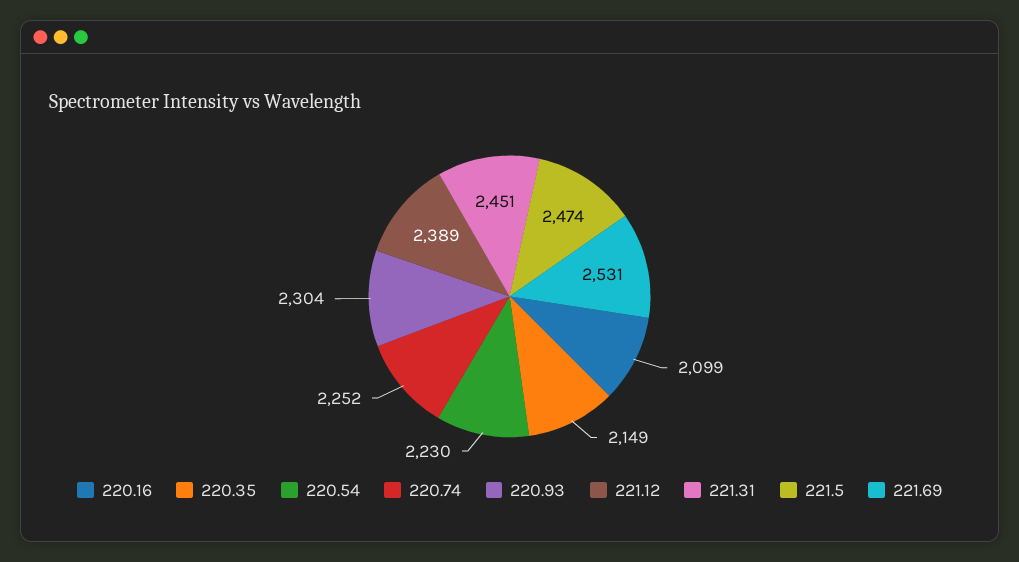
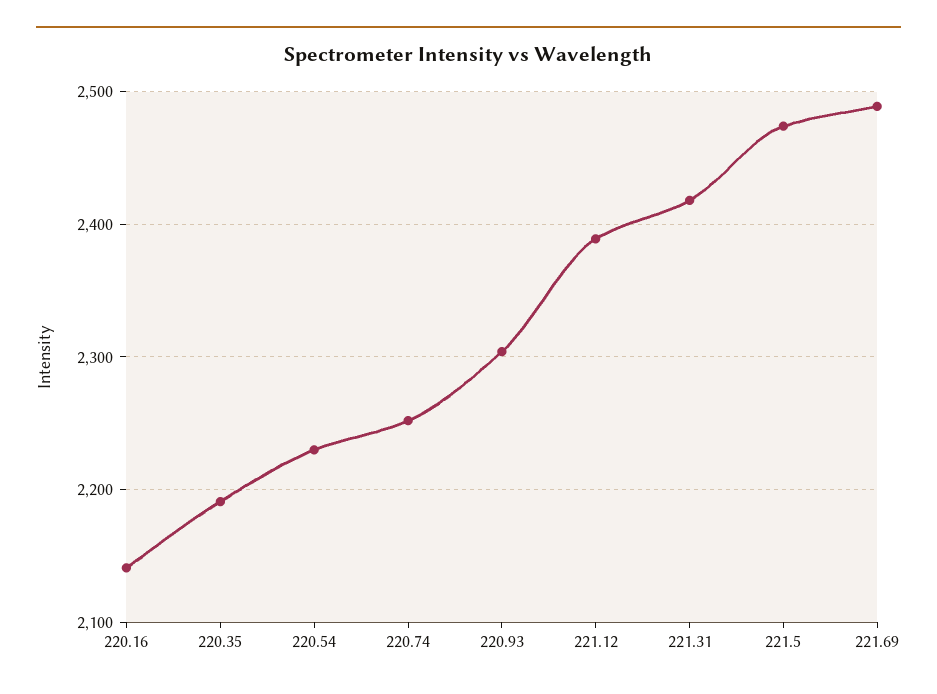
  {
-   "220.16": 2099,
+   "220.16": 2140,
-   "220.35": 2149,
+   "220.35": 2190,
    "220.54": 2230,
    "220.74": 2252,
    "220.93": 2304,
    "221.12": 2389,
-   "221.31": 2451,
+   "221.31": 2420,
    "221.5": 2474,
-   "221.69": 2531
+   "221.69": 2490
  }

